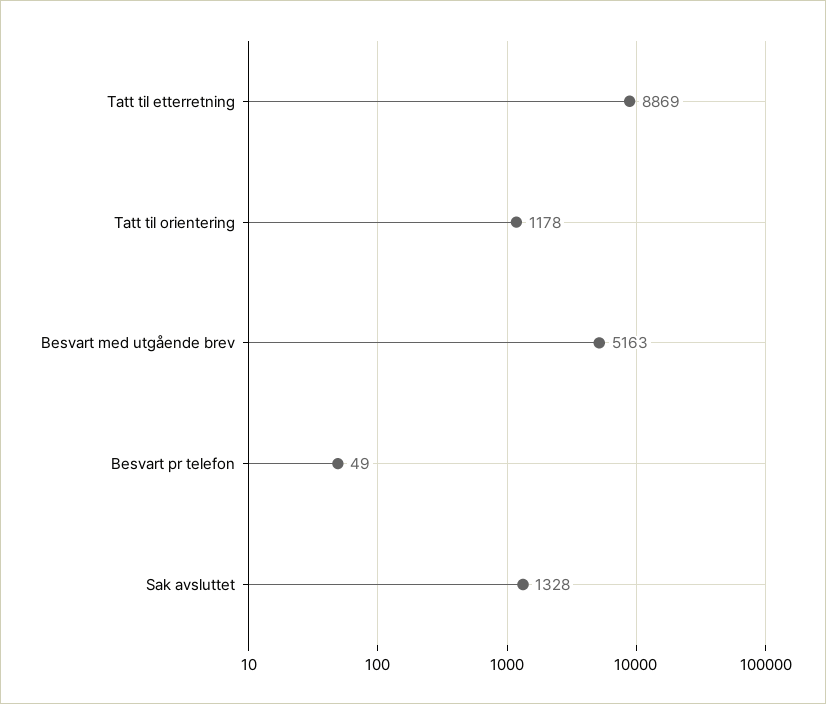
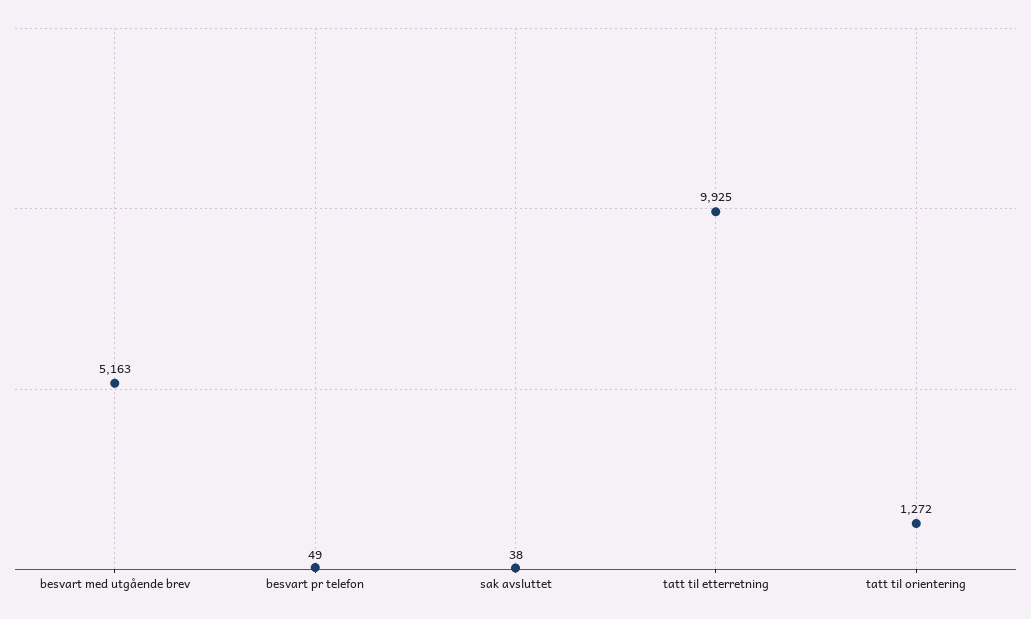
  {
-   "Tatt til etterretning": 8869,
+   "Tatt til etterretning": 9925,
-   "Tatt til orientering": 1178,
+   "Tatt til orientering": 1272,
    "Besvart med utgående brev": 5163,
    "Besvart pr telefon": 49,
-   "Sak avsluttet": 1328
+   "Sak avsluttet": 38
  }

